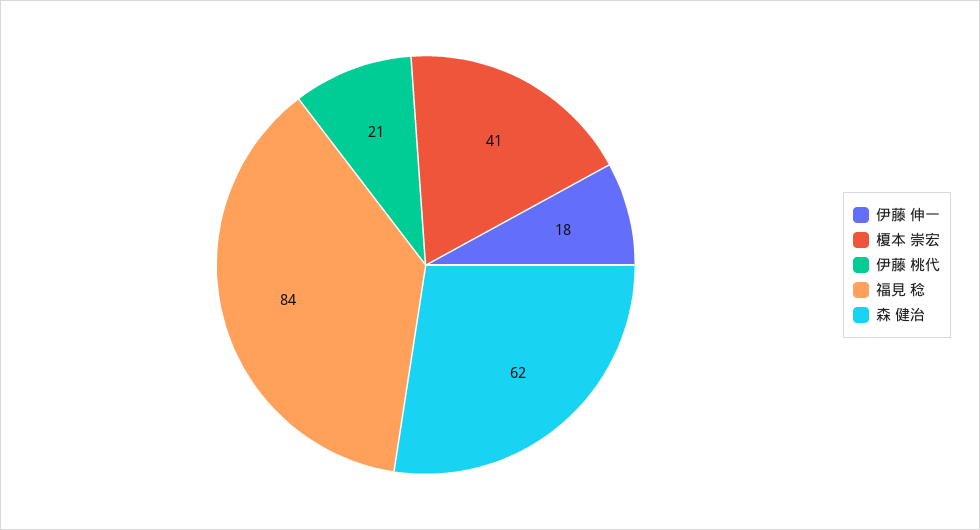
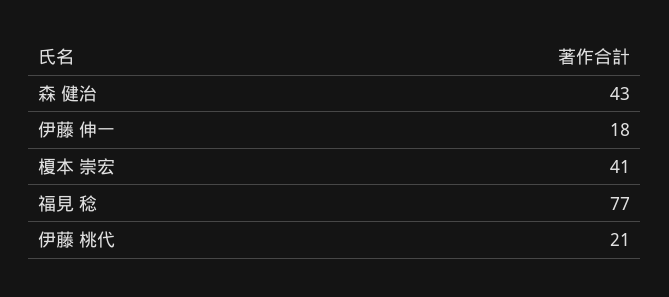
  {
    "伊藤 伸一": 18,
    "榎本 崇宏": 41,
    "伊藤 桃代": 21,
-   "福見 稔": 84,
+   "福見 稔": 77,
-   "森 健治": 62
+   "森 健治": 43
  }

